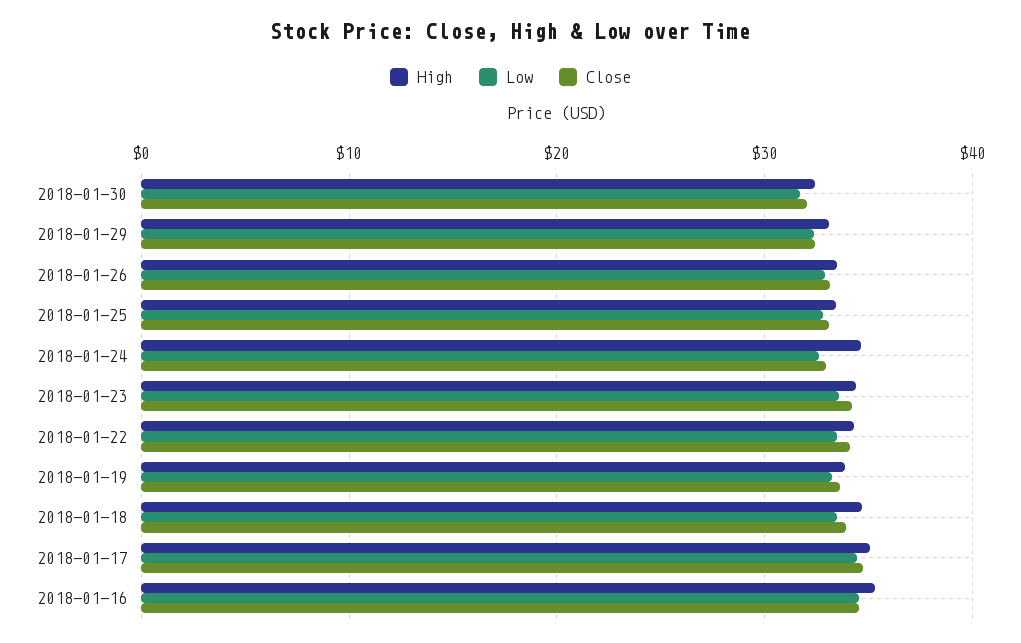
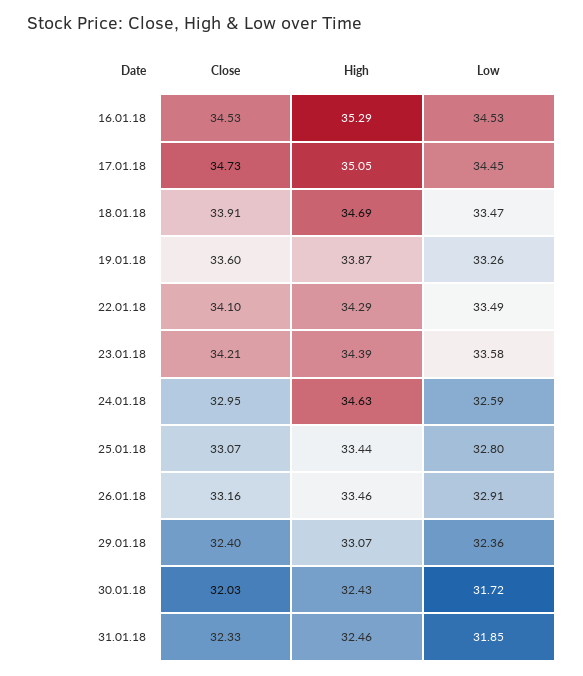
  {
    "High": {
      "2018-01-30": 32.43,
      "2018-01-29": 33.07,
      "2018-01-26": 33.46,
      "2018-01-25": 33.44,
      "2018-01-24": 34.63,
      "2018-01-23": 34.39,
      "2018-01-22": 34.29,
      "2018-01-19": 33.87,
      "2018-01-18": 34.69,
      "2018-01-17": 35.05,
-     "2018-01-16": 35.29
+     "2018-01-16": 35.29,
+     "31.01.18": 32.46
    },
    "Low": {
      "2018-01-30": 31.72,
      "2018-01-29": 32.36,
      "2018-01-26": 32.91,
      "2018-01-25": 32.8,
      "2018-01-24": 32.59,
      "2018-01-23": 33.58,
      "2018-01-22": 33.49,
      "2018-01-19": 33.26,
      "2018-01-18": 33.47,
      "2018-01-17": 34.45,
-     "2018-01-16": 34.53
+     "2018-01-16": 34.53,
+     "31.01.18": 31.85
    },
    "Close": {
      "2018-01-30": 32.03,
      "2018-01-29": 32.4,
      "2018-01-26": 33.16,
      "2018-01-25": 33.07,
      "2018-01-24": 32.95,
      "2018-01-23": 34.21,
      "2018-01-22": 34.1,
      "2018-01-19": 33.6,
      "2018-01-18": 33.91,
      "2018-01-17": 34.73,
-     "2018-01-16": 34.53
+     "2018-01-16": 34.53,
+     "31.01.18": 32.33
    }
  }

